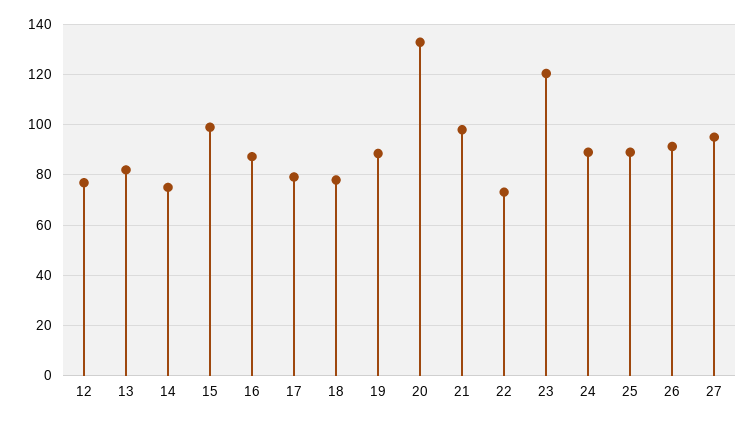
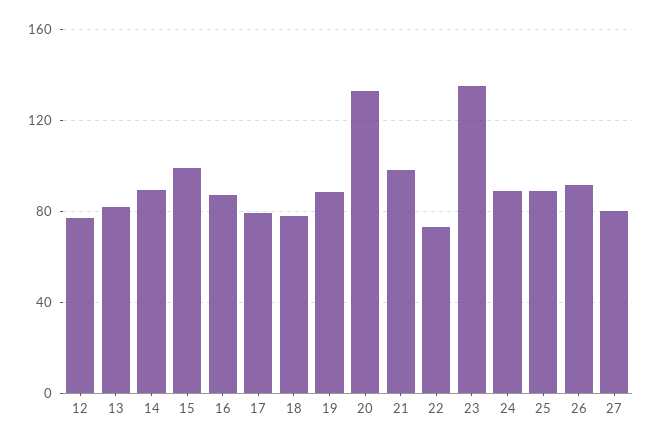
  {
    "12": 77.5,
    "13": 82.5,
-   "14": 75,
+   "14": 90,
    "15": 100,
    "16": 87.5,
    "17": 80,
    "18": 77.5,
    "19": 87.5,
    "20": 132.5,
    "21": 97.5,
    "22": 72.5,
-   "23": 120,
+   "23": 135,
    "24": 90,
    "25": 90,
    "26": 92.5,
-   "27": 95
+   "27": 80
  }

